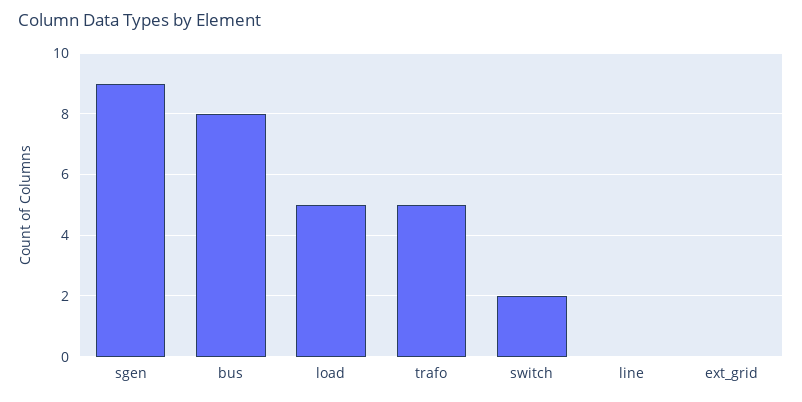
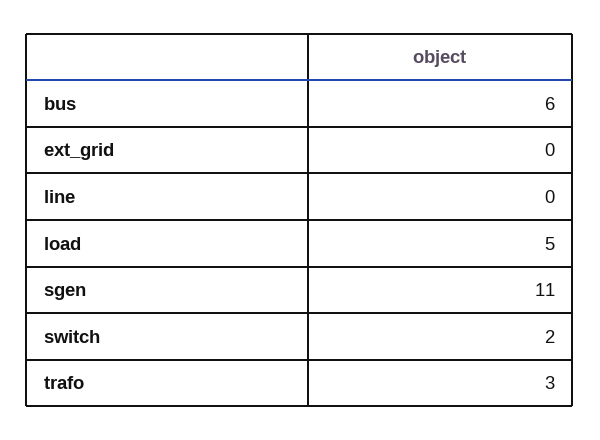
  {
-   "sgen": 9,
+   "sgen": 11,
-   "bus": 8,
+   "bus": 6,
    "load": 5,
-   "trafo": 5,
+   "trafo": 3,
    "switch": 2,
    "line": 0,
    "ext_grid": 0
  }

